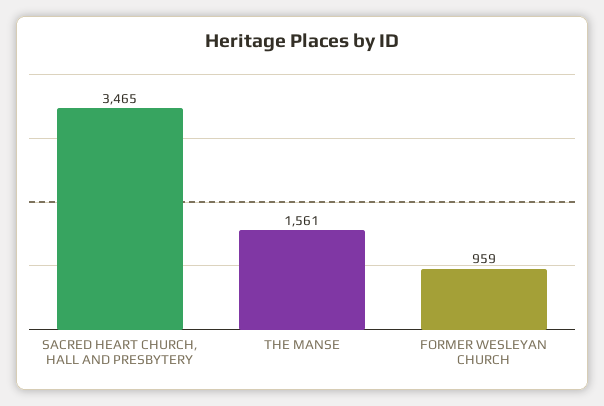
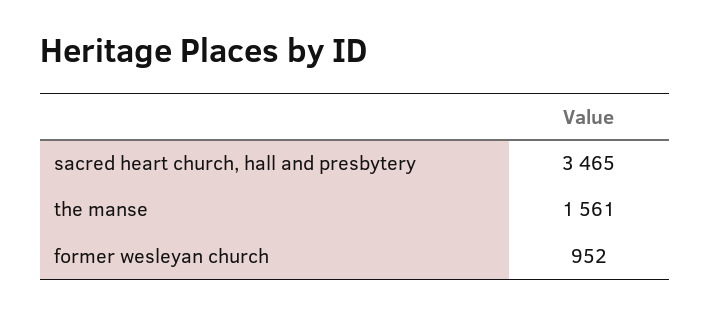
  {
    "SACRED HEART CHURCH, HALL AND PRESBYTERY": 3465,
    "THE MANSE": 1561,
-   "FORMER WESLEYAN CHURCH": 959
+   "FORMER WESLEYAN CHURCH": 952
  }

